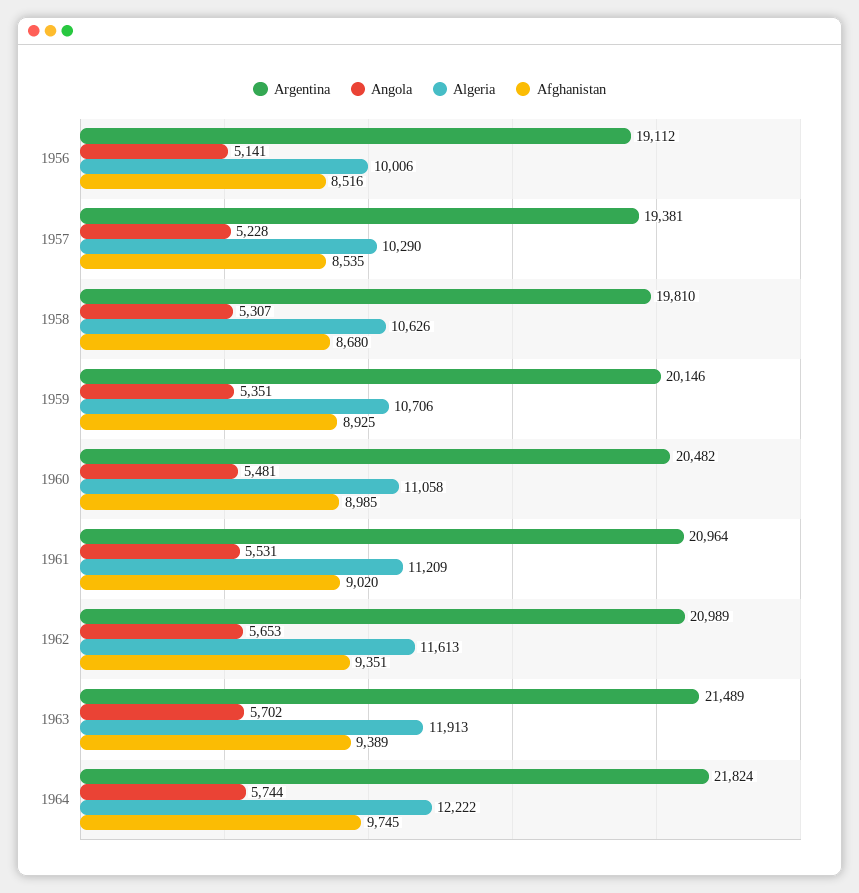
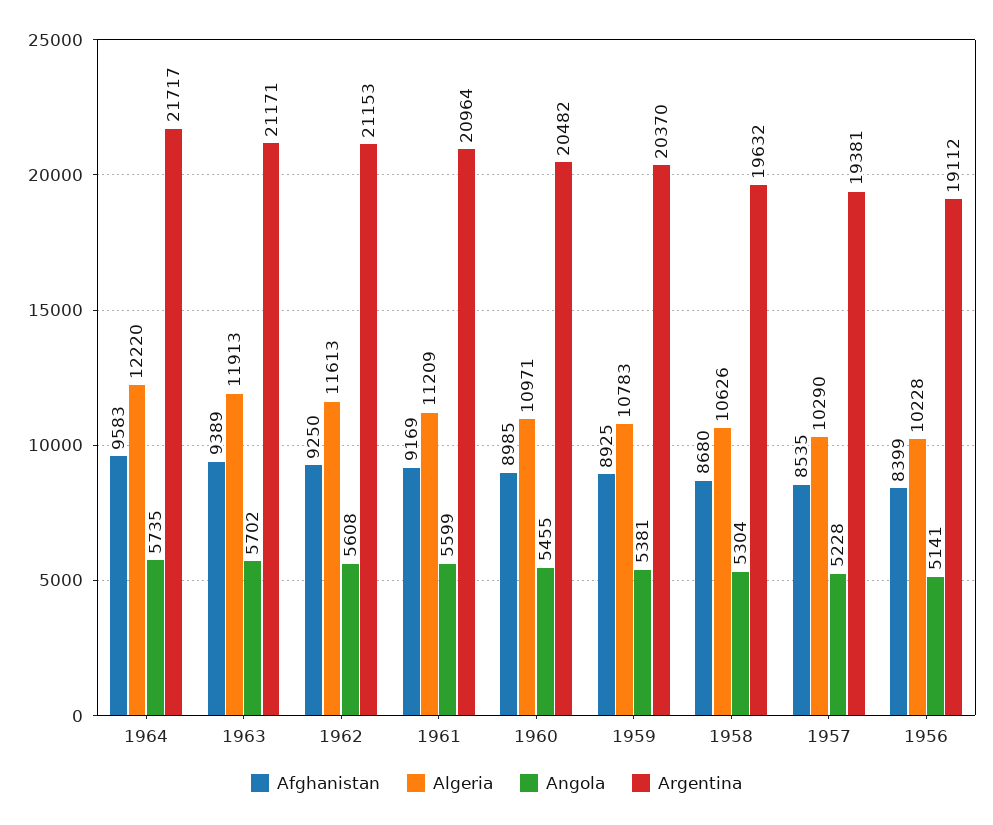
  {
    "Argentina": {
      "1956": 19112,
      "1957": 19381,
-     "1958": 19810,
+     "1958": 19632,
-     "1959": 20146,
+     "1959": 20370,
      "1960": 20482,
      "1961": 20964,
-     "1962": 20989,
+     "1962": 21153,
-     "1963": 21489,
+     "1963": 21171,
-     "1964": 21824
+     "1964": 21717
    },
    "Angola": {
      "1956": 5141,
      "1957": 5228,
-     "1958": 5307,
+     "1958": 5304,
-     "1959": 5351,
+     "1959": 5381,
-     "1960": 5481,
+     "1960": 5455,
-     "1961": 5531,
+     "1961": 5599,
-     "1962": 5653,
+     "1962": 5608,
      "1963": 5702,
-     "1964": 5744
+     "1964": 5735
    },
    "Algeria": {
-     "1956": 10006,
+     "1956": 10228,
      "1957": 10290,
      "1958": 10626,
-     "1959": 10706,
+     "1959": 10783,
-     "1960": 11058,
+     "1960": 10971,
      "1961": 11209,
      "1962": 11613,
      "1963": 11913,
-     "1964": 12222
+     "1964": 12220
    },
    "Afghanistan": {
-     "1956": 8516,
+     "1956": 8399,
      "1957": 8535,
      "1958": 8680,
      "1959": 8925,
      "1960": 8985,
-     "1961": 9020,
+     "1961": 9169,
-     "1962": 9351,
+     "1962": 9250,
      "1963": 9389,
-     "1964": 9745
+     "1964": 9583
    }
  }

